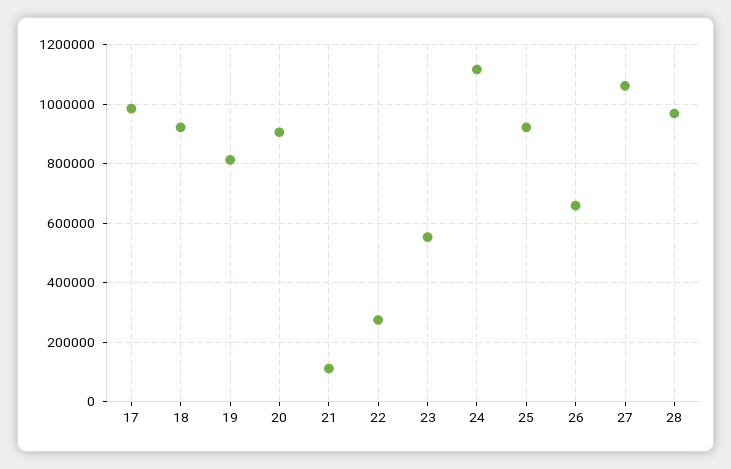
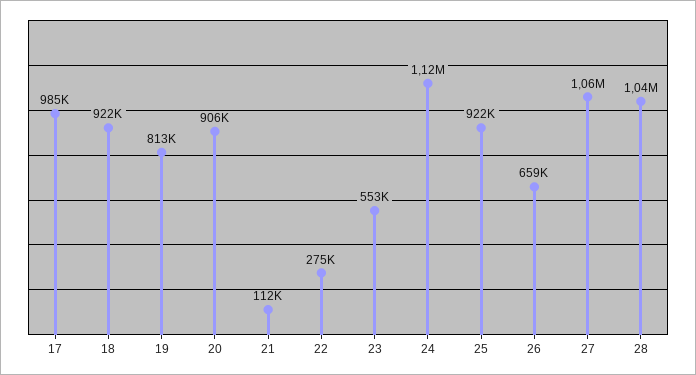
  {
    "17": 985000,
    "18": 922000,
    "19": 813000,
    "20": 906000,
    "21": 112000,
    "22": 275000,
    "23": 553000,
    "24": 1120000,
    "25": 922000,
    "26": 659000,
    "27": 1060000,
-   "28": 975000
+   "28": 1040000
  }

